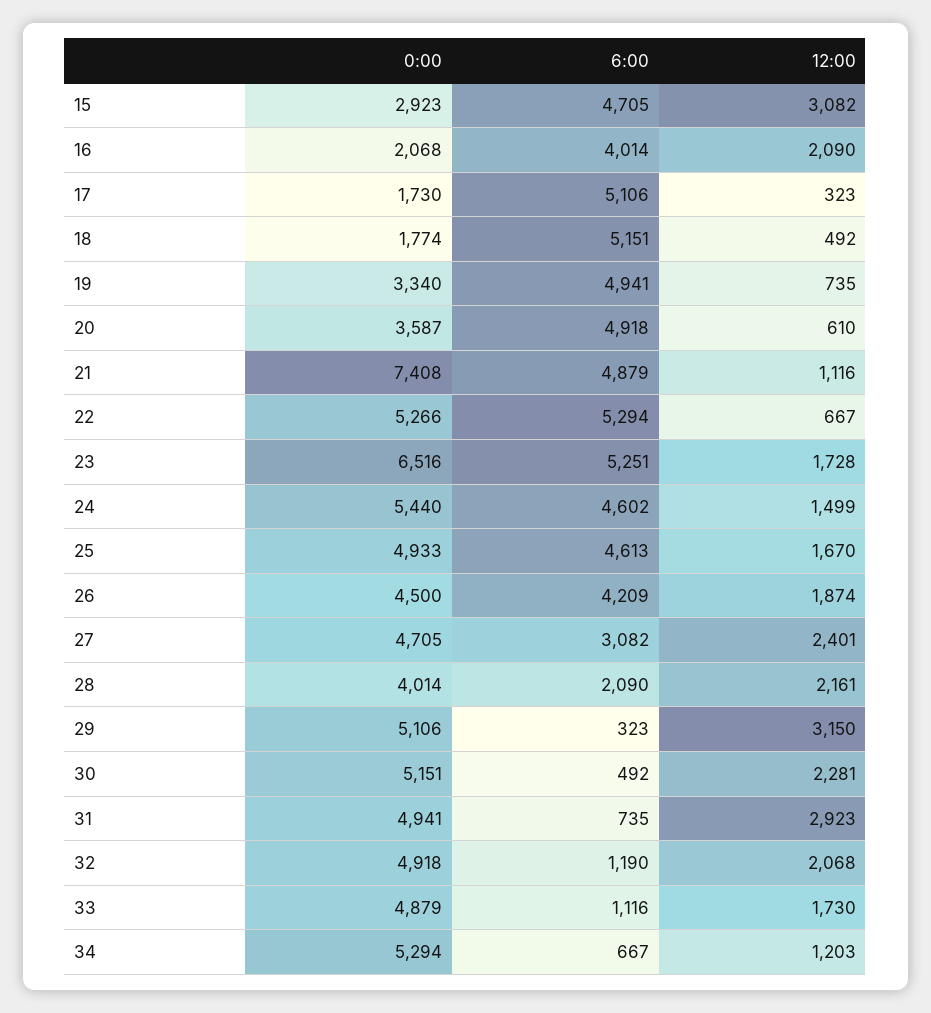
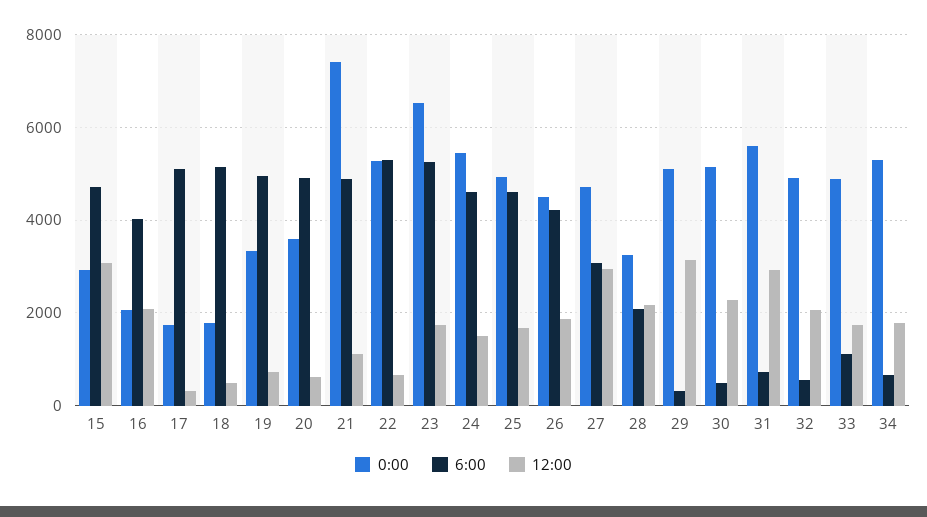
  {
    "0:00": {
      "15": 2923,
      "16": 2068,
      "17": 1730,
      "18": 1774,
      "19": 3340,
      "20": 3587,
      "21": 7408,
      "22": 5266,
      "23": 6516,
      "24": 5440,
      "25": 4933,
      "26": 4500,
      "27": 4705,
-     "28": 4014,
+     "28": 3200,
      "29": 5106,
      "30": 5151,
-     "31": 4941,
+     "31": 5600,
      "32": 4918,
      "33": 4879,
      "34": 5294
    },
    "6:00": {
      "15": 4705,
      "16": 4014,
      "17": 5106,
      "18": 5151,
      "19": 4941,
      "20": 4918,
      "21": 4879,
      "22": 5294,
      "23": 5251,
      "24": 4602,
      "25": 4613,
      "26": 4209,
      "27": 3082,
      "28": 2090,
      "29": 323,
      "30": 492,
      "31": 735,
-     "32": 1190,
+     "32": 600,
      "33": 1116,
      "34": 667
    },
    "12:00": {
      "15": 3082,
      "16": 2090,
      "17": 323,
      "18": 492,
      "19": 735,
      "20": 610,
      "21": 1116,
      "22": 667,
      "23": 1728,
      "24": 1499,
      "25": 1670,
      "26": 1874,
-     "27": 2401,
+     "27": 3000,
      "28": 2161,
      "29": 3150,
      "30": 2281,
      "31": 2923,
      "32": 2068,
      "33": 1730,
-     "34": 1203
+     "34": 1800
    }
  }

